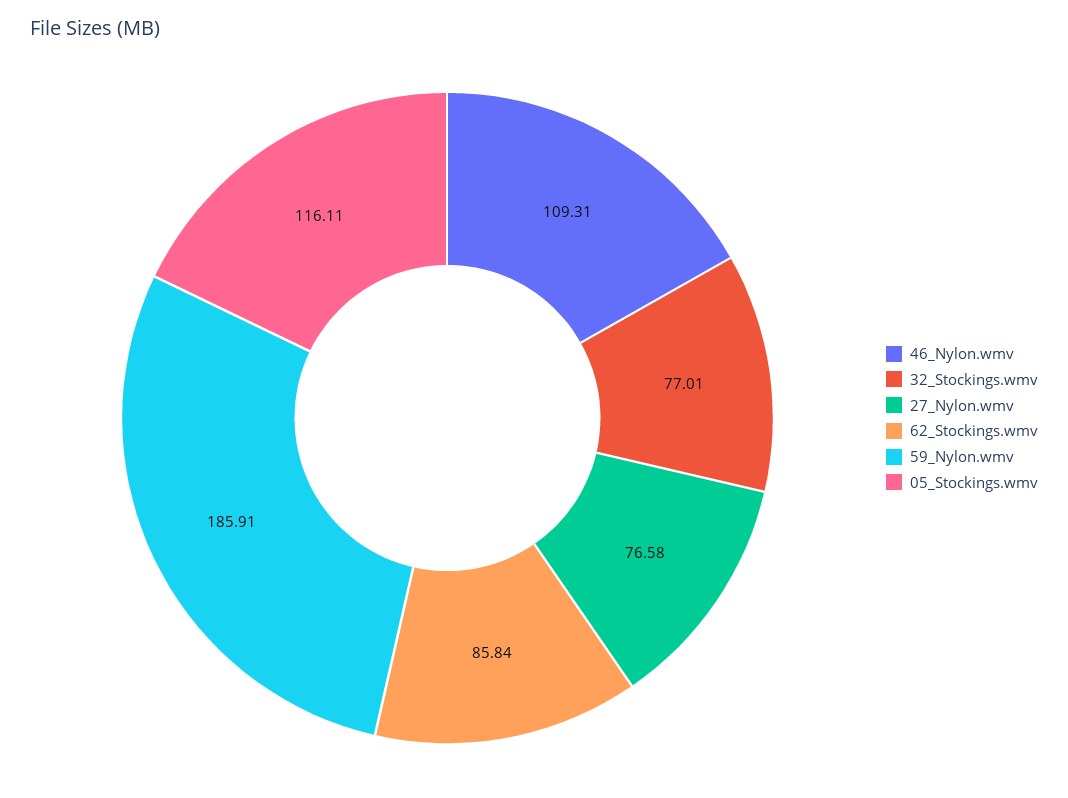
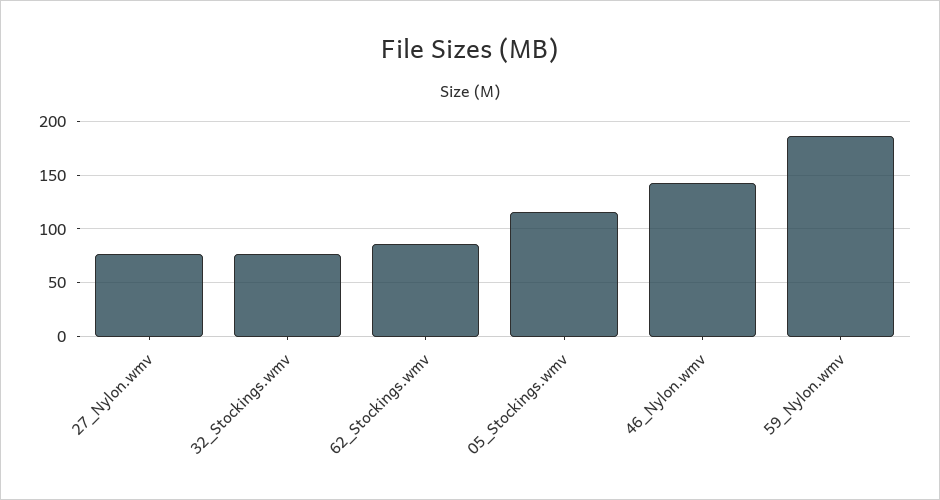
  {
-   "46_Nylon.wmv": 109.31,
+   "46_Nylon.wmv": 140,
    "32_Stockings.wmv": 77.01,
    "27_Nylon.wmv": 76.58,
    "62_Stockings.wmv": 85.84,
    "59_Nylon.wmv": 185.91,
    "05_Stockings.wmv": 116.11
  }

